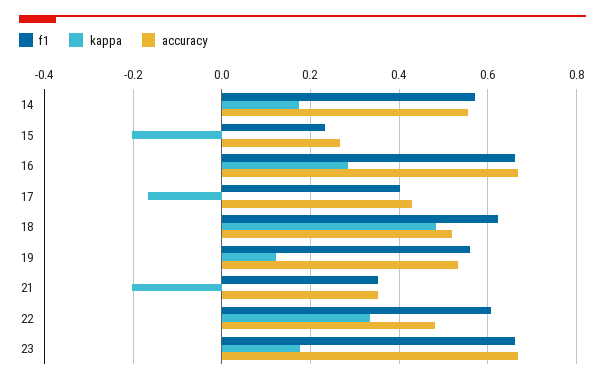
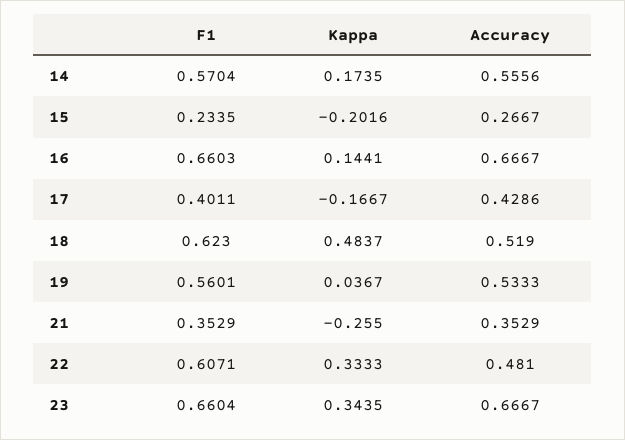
  {
    "f1": {
      "14": 0.5704,
      "15": 0.2335,
      "16": 0.6603,
      "17": 0.4011,
      "18": 0.623,
      "19": 0.5601,
      "21": 0.3529,
      "22": 0.6071,
      "23": 0.6604
    },
    "kappa": {
      "14": 0.1735,
      "15": -0.2016,
-     "16": 0.28,
+     "16": 0.1441,
      "17": -0.1667,
      "18": 0.4837,
-     "19": 0.12,
+     "19": 0.0367,
-     "21": -0.2,
+     "21": -0.255,
      "22": 0.3333,
-     "23": 0.18
+     "23": 0.3435
    },
    "accuracy": {
      "14": 0.5556,
      "15": 0.2667,
      "16": 0.6667,
      "17": 0.4286,
      "18": 0.519,
      "19": 0.5333,
      "21": 0.3529,
      "22": 0.481,
      "23": 0.6667
    }
  }

